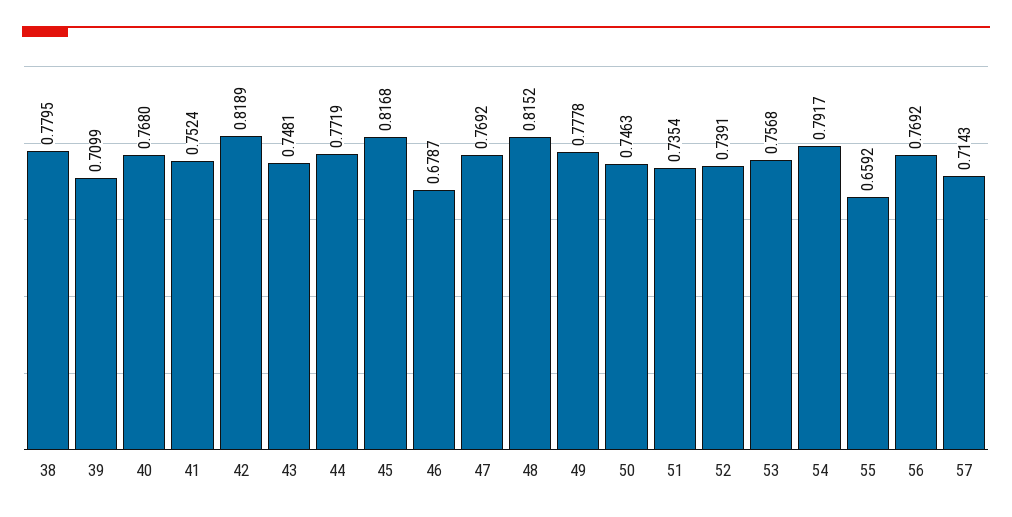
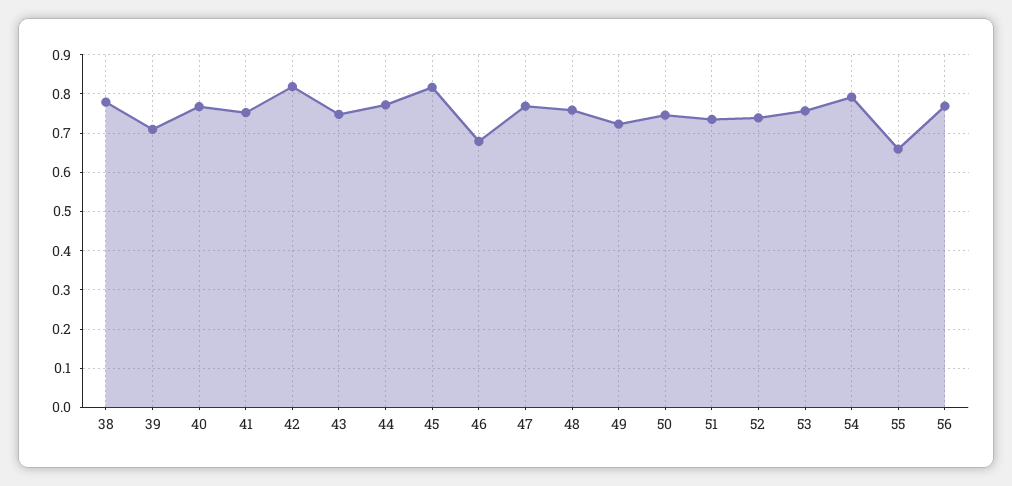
  {
    "38": 0.7795,
    "39": 0.7099,
    "40": 0.768,
    "41": 0.7524,
    "42": 0.8189,
    "43": 0.7481,
    "44": 0.7719,
    "45": 0.8168,
    "46": 0.6787,
    "47": 0.7692,
-   "48": 0.8152,
+   "48": 0.76,
-   "49": 0.7778,
+   "49": 0.72,
    "50": 0.7463,
    "51": 0.7354,
    "52": 0.7391,
    "53": 0.7568,
    "54": 0.7917,
    "55": 0.6592,
-   "56": 0.7692,
+   "56": 0.7692
-   "57": 0.7143
  }

